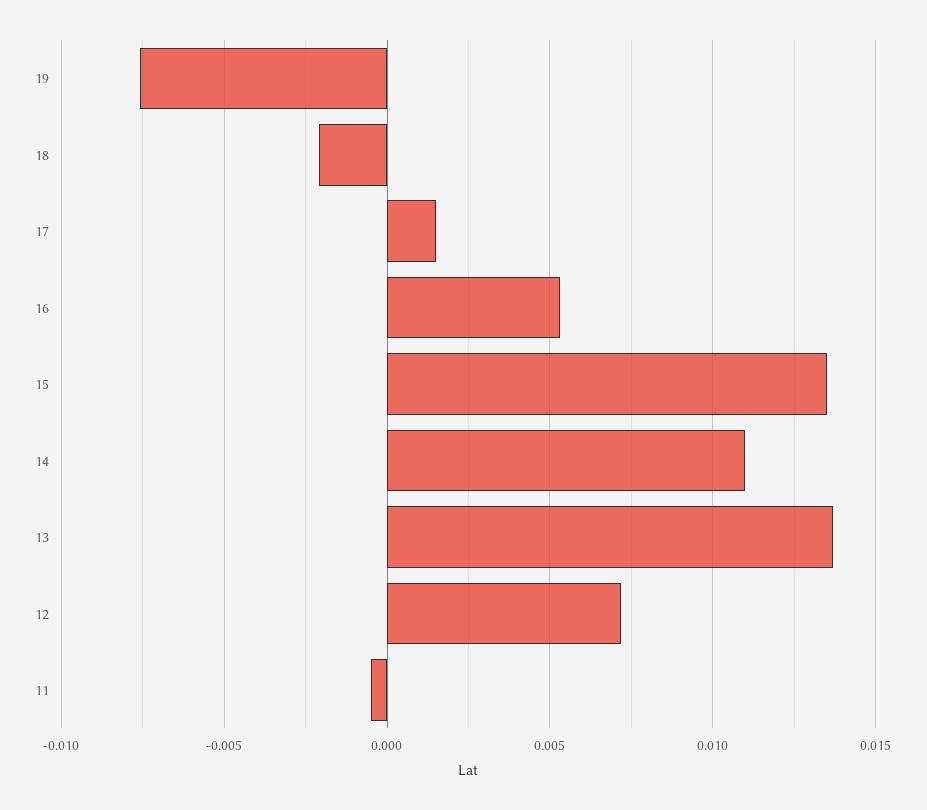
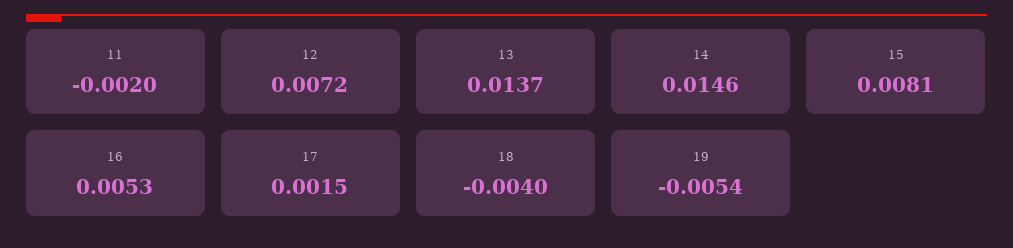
  {
-   "19": -0.0075,
+   "19": -0.0054,
-   "18": -0.002,
+   "18": -0.004,
    "17": 0.0015,
    "16": 0.0053,
-   "15": 0.0135,
+   "15": 0.0081,
-   "14": 0.011,
+   "14": 0.0146,
    "13": 0.0137,
    "12": 0.0072,
-   "11": -0.0005
+   "11": -0.002
  }

